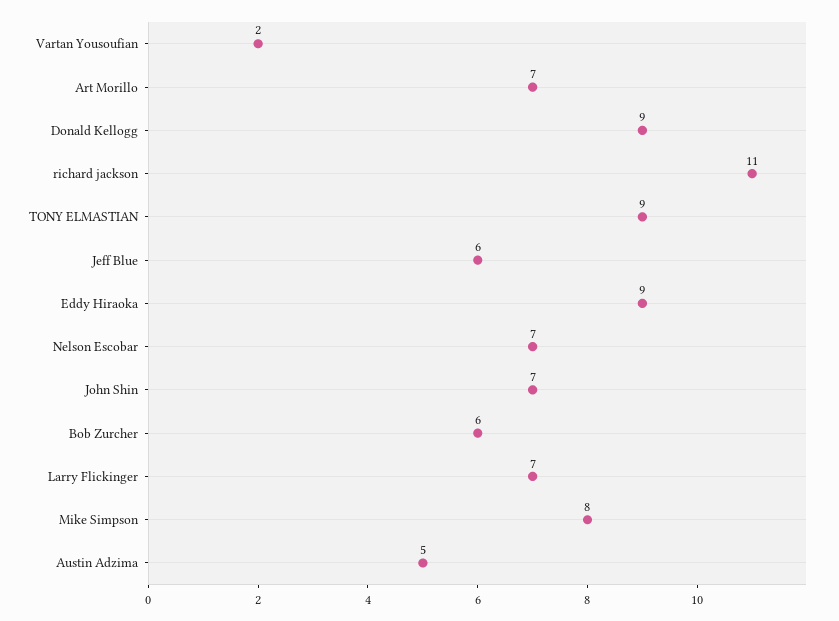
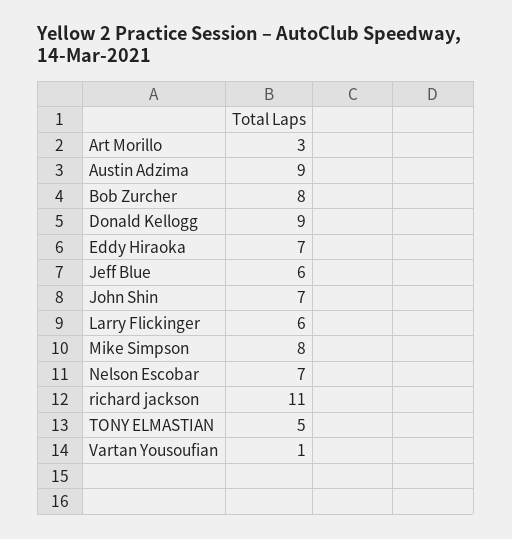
  {
-   "Vartan Yousoufian": 2,
+   "Vartan Yousoufian": 1,
-   "Art Morillo": 7,
+   "Art Morillo": 3,
    "Donald Kellogg": 9,
    "richard jackson": 11,
-   "TONY ELMASTIAN": 9,
+   "TONY ELMASTIAN": 5,
    "Jeff Blue": 6,
-   "Eddy Hiraoka": 9,
+   "Eddy Hiraoka": 7,
    "Nelson Escobar": 7,
    "John Shin": 7,
-   "Bob Zurcher": 6,
+   "Bob Zurcher": 8,
-   "Larry Flickinger": 7,
+   "Larry Flickinger": 6,
    "Mike Simpson": 8,
-   "Austin Adzima": 5
+   "Austin Adzima": 9
  }

